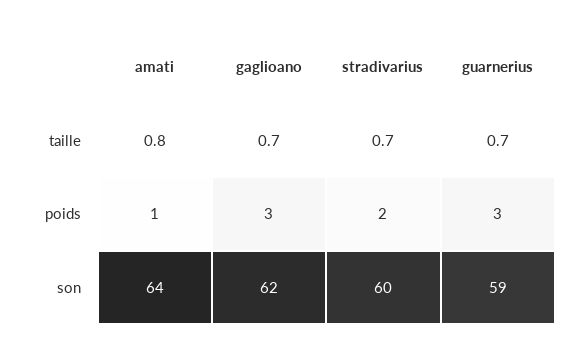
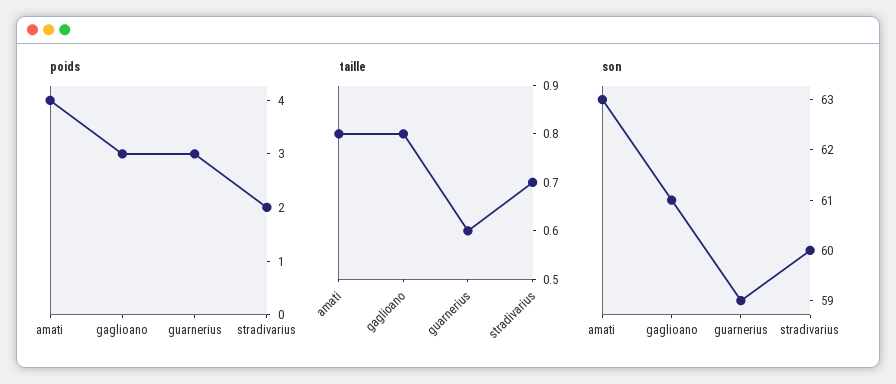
  {
    "taille": {
      "amati": 0.8,
-     "gaglioano": 0.7,
+     "gaglioano": 0.8,
      "stradivarius": 0.7,
-     "guarnerius": 0.7
+     "guarnerius": 0.6
    },
    "poids": {
-     "amati": 1,
+     "amati": 4,
      "gaglioano": 3,
      "stradivarius": 2,
      "guarnerius": 3
    },
    "son": {
-     "amati": 64,
+     "amati": 63,
-     "gaglioano": 62,
+     "gaglioano": 61,
      "stradivarius": 60,
      "guarnerius": 59
    }
  }

